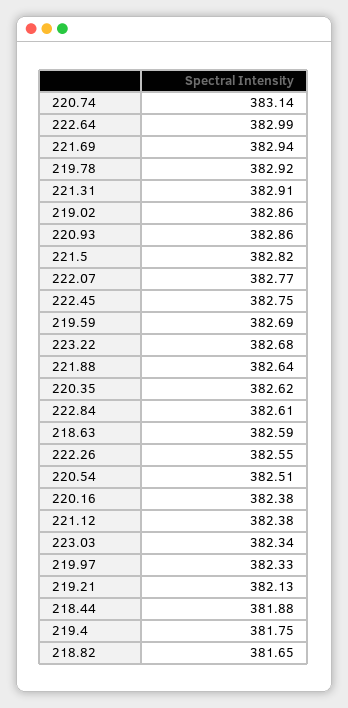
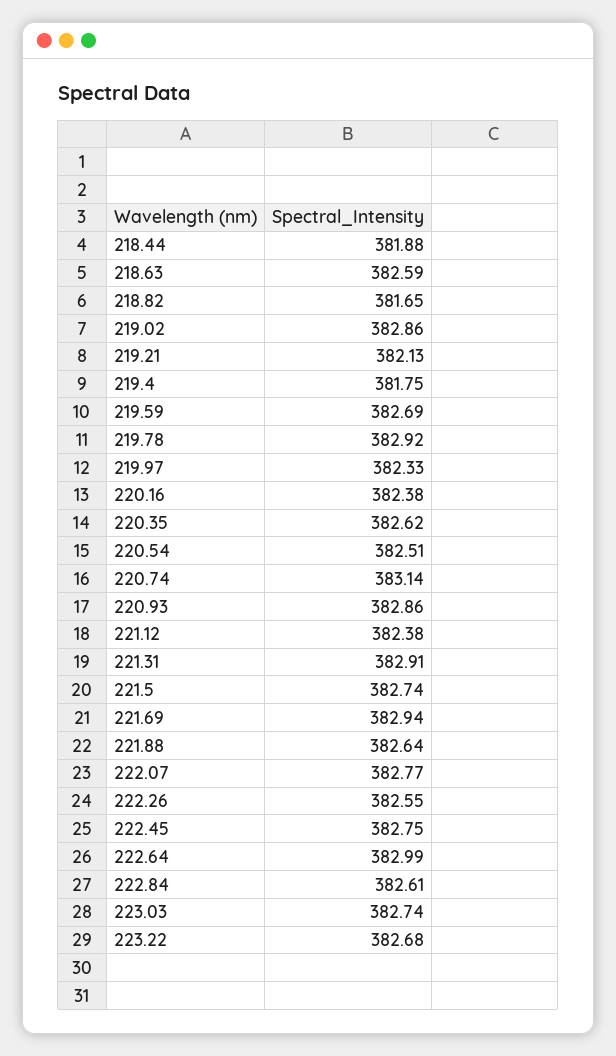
  {
    "220.74": 383.14,
    "222.64": 382.99,
    "221.69": 382.94,
    "219.78": 382.92,
    "221.31": 382.91,
    "219.02": 382.86,
    "220.93": 382.86,
-   "221.5": 382.82,
+   "221.5": 382.74,
    "222.07": 382.77,
    "222.45": 382.75,
    "219.59": 382.69,
    "223.22": 382.68,
    "221.88": 382.64,
    "220.35": 382.62,
    "222.84": 382.61,
    "218.63": 382.59,
    "222.26": 382.55,
    "220.54": 382.51,
    "220.16": 382.38,
    "221.12": 382.38,
-   "223.03": 382.34,
+   "223.03": 382.74,
    "219.97": 382.33,
    "219.21": 382.13,
    "218.44": 381.88,
    "219.4": 381.75,
    "218.82": 381.65
  }

